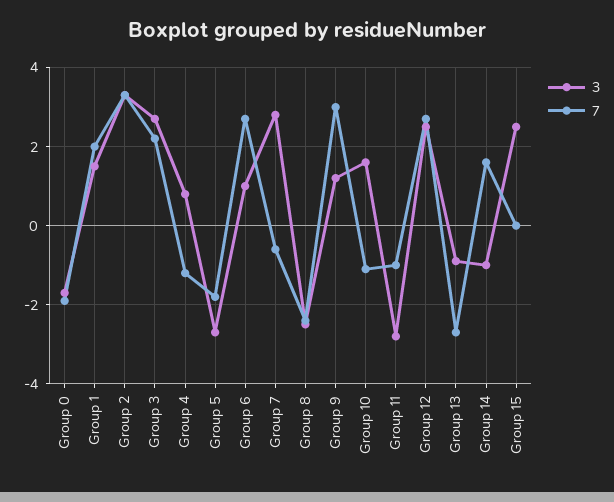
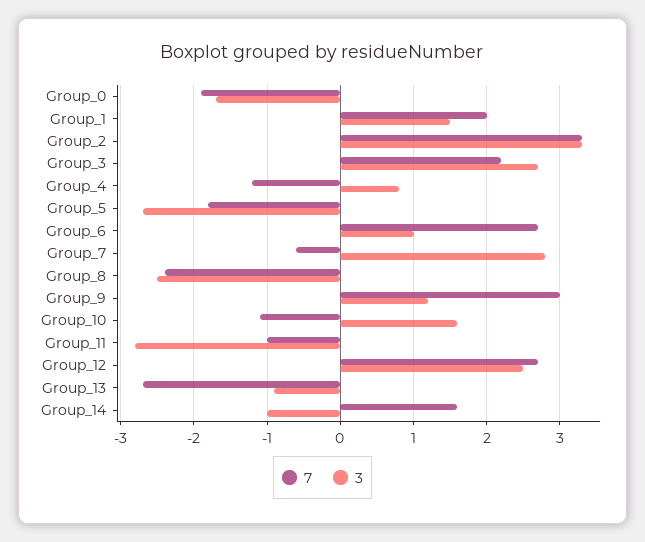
  {
    "3": {
      "Group 0": -1.7,
      "Group 1": 1.5,
      "Group 2": 3.3,
      "Group 3": 2.7,
      "Group 4": 0.8,
      "Group 5": -2.7,
      "Group 6": 1,
      "Group 7": 2.8,
      "Group 8": -2.5,
      "Group 9": 1.2,
      "Group 10": 1.6,
      "Group 11": -2.8,
      "Group 12": 2.5,
      "Group 13": -0.9,
-     "Group 14": -1,
+     "Group 14": -1
-     "Group 15": 2.5
    },
    "7": {
      "Group 0": -1.9,
      "Group 1": 2,
      "Group 2": 3.3,
      "Group 3": 2.2,
      "Group 4": -1.2,
      "Group 5": -1.8,
      "Group 6": 2.7,
      "Group 7": -0.6,
      "Group 8": -2.4,
      "Group 9": 3,
      "Group 10": -1.1,
      "Group 11": -1,
      "Group 12": 2.7,
      "Group 13": -2.7,
-     "Group 14": 1.6,
+     "Group 14": 1.6
-     "Group 15": 0
    }
  }

